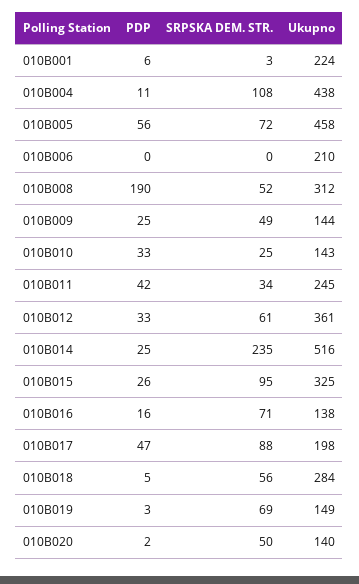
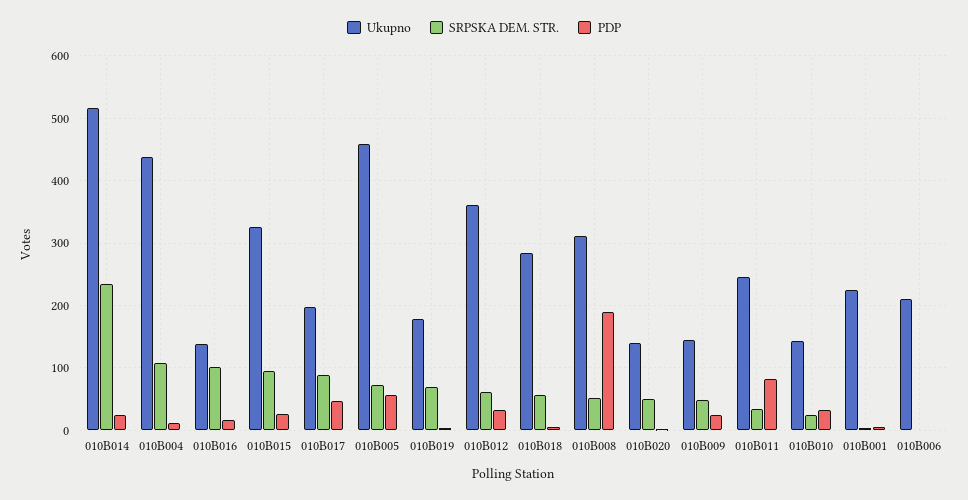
  {
    "PDP": {
      "010B001": 6,
      "010B004": 11,
      "010B005": 56,
      "010B006": 0,
      "010B008": 190,
      "010B009": 25,
      "010B010": 33,
-     "010B011": 42,
+     "010B011": 80,
      "010B012": 33,
      "010B014": 25,
      "010B015": 26,
      "010B016": 16,
      "010B017": 47,
      "010B018": 5,
      "010B019": 3,
      "010B020": 2
    },
    "SRPSKA DEM. STR.": {
      "010B001": 3,
      "010B004": 108,
      "010B005": 72,
      "010B006": 0,
      "010B008": 52,
      "010B009": 49,
      "010B010": 25,
      "010B011": 34,
      "010B012": 61,
      "010B014": 235,
      "010B015": 95,
-     "010B016": 71,
+     "010B016": 100,
      "010B017": 88,
      "010B018": 56,
      "010B019": 69,
      "010B020": 50
    },
    "Ukupno": {
      "010B001": 224,
      "010B004": 438,
      "010B005": 458,
      "010B006": 210,
      "010B008": 312,
      "010B009": 144,
      "010B010": 143,
      "010B011": 245,
      "010B012": 361,
      "010B014": 516,
      "010B015": 325,
      "010B016": 138,
      "010B017": 198,
      "010B018": 284,
-     "010B019": 149,
+     "010B019": 180,
      "010B020": 140
    }
  }

